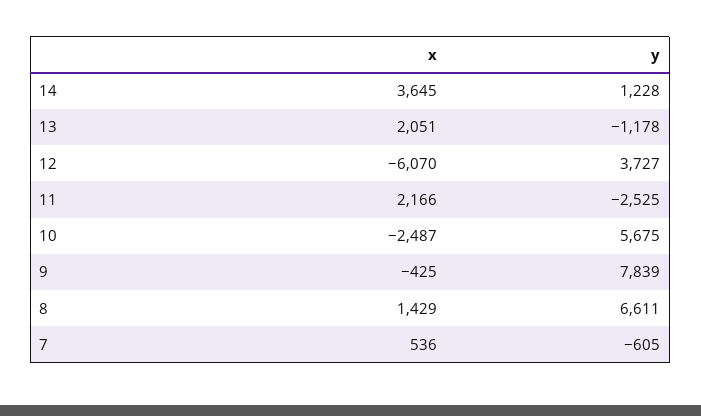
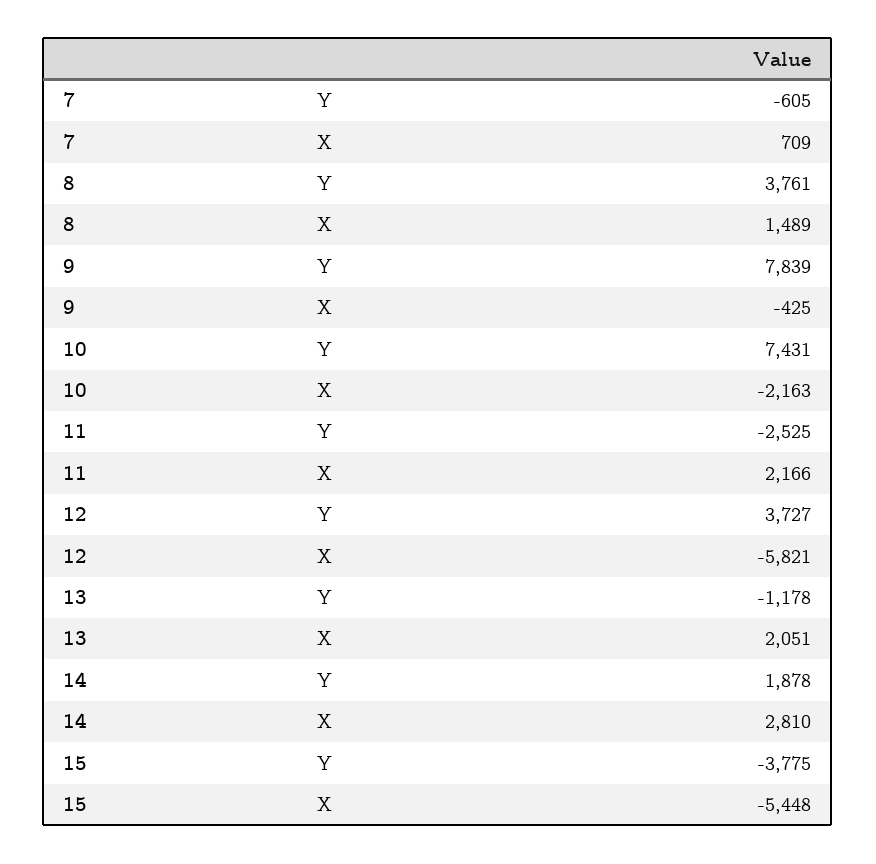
  {
    "x": {
-     "14": 3645,
+     "14": 2810,
      "13": 2051,
-     "12": -6070,
+     "12": -5821,
      "11": 2166,
-     "10": -2487,
+     "10": -2163,
      "9": -425,
-     "8": 1429,
+     "8": 1489,
-     "7": 536
+     "7": 709,
+     "15": -5448
    },
    "y": {
-     "14": 1228,
+     "14": 1878,
      "13": -1178,
      "12": 3727,
      "11": -2525,
-     "10": 5675,
+     "10": 7431,
      "9": 7839,
-     "8": 6611,
+     "8": 3761,
-     "7": -605
+     "7": -605,
+     "15": -3775
    }
  }

